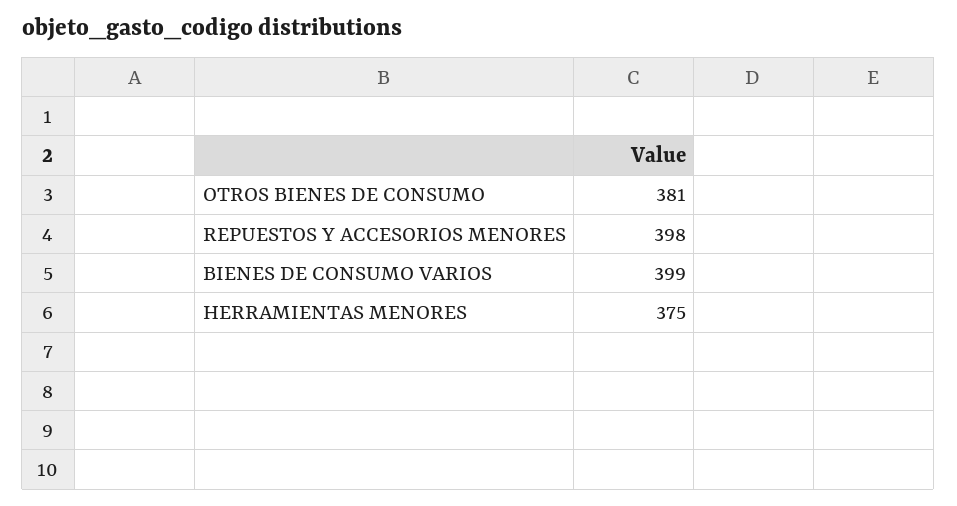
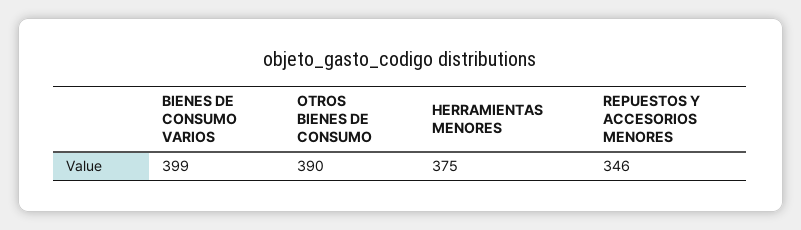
  {
-   "OTROS BIENES DE CONSUMO": 381,
+   "OTROS BIENES DE CONSUMO": 390,
-   "REPUESTOS Y ACCESORIOS MENORES": 398,
+   "REPUESTOS Y ACCESORIOS MENORES": 346,
    "BIENES DE CONSUMO VARIOS": 399,
    "HERRAMIENTAS MENORES": 375
  }

